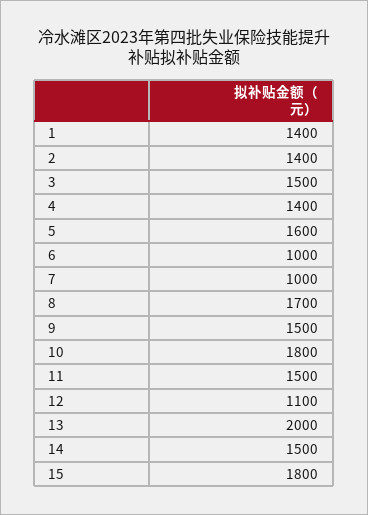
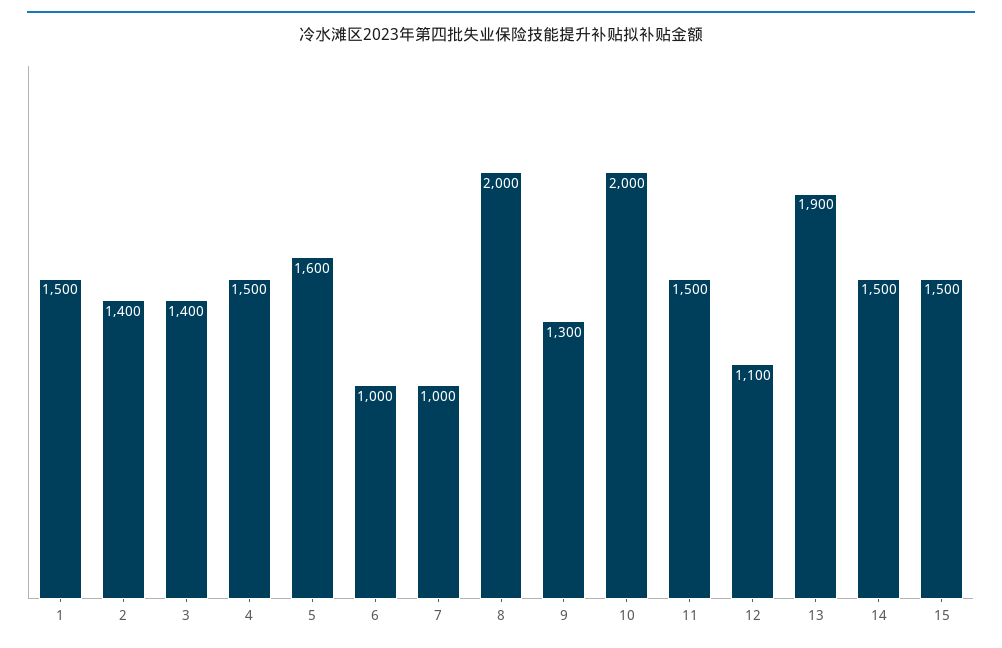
  {
-   "1": 1400,
+   "1": 1500,
    "2": 1400,
-   "3": 1500,
+   "3": 1400,
-   "4": 1400,
+   "4": 1500,
    "5": 1600,
    "6": 1000,
    "7": 1000,
-   "8": 1700,
+   "8": 2000,
-   "9": 1500,
+   "9": 1300,
-   "10": 1800,
+   "10": 2000,
    "11": 1500,
    "12": 1100,
-   "13": 2000,
+   "13": 1900,
    "14": 1500,
-   "15": 1800
+   "15": 1500
  }

